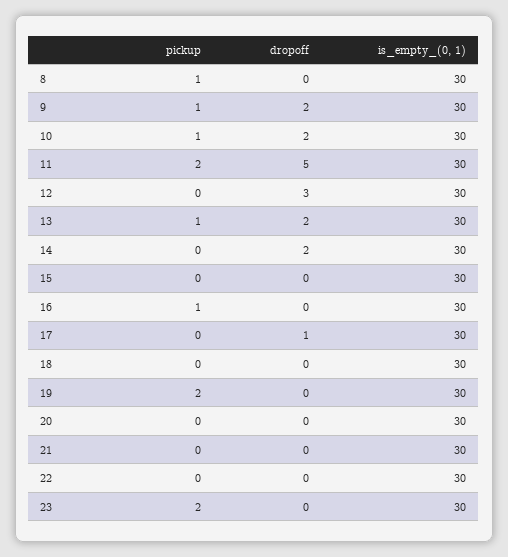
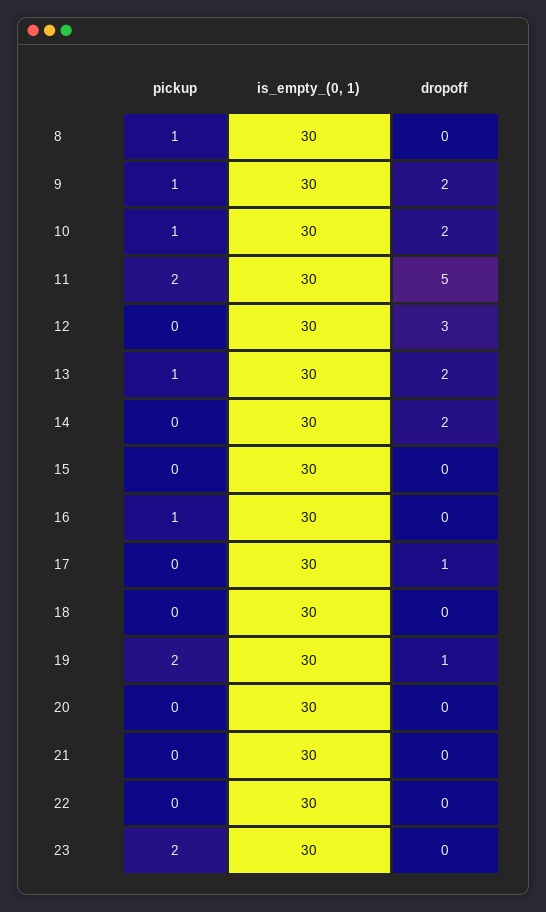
  {
    "pickup": {
      "8": 1,
      "9": 1,
      "10": 1,
      "11": 2,
      "12": 0,
      "13": 1,
      "14": 0,
      "15": 0,
      "16": 1,
      "17": 0,
      "18": 0,
      "19": 2,
      "20": 0,
      "21": 0,
      "22": 0,
      "23": 2
    },
    "dropoff": {
      "8": 0,
      "9": 2,
      "10": 2,
      "11": 5,
      "12": 3,
      "13": 2,
      "14": 2,
      "15": 0,
      "16": 0,
      "17": 1,
      "18": 0,
-     "19": 0,
+     "19": 1,
      "20": 0,
      "21": 0,
      "22": 0,
      "23": 0
    },
    "is_empty_(0, 1)": {
      "8": 30,
      "9": 30,
      "10": 30,
      "11": 30,
      "12": 30,
      "13": 30,
      "14": 30,
      "15": 30,
      "16": 30,
      "17": 30,
      "18": 30,
      "19": 30,
      "20": 30,
      "21": 30,
      "22": 30,
      "23": 30
    }
  }

